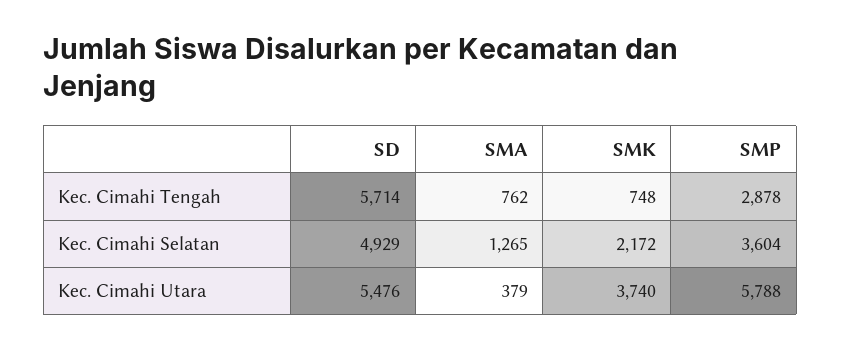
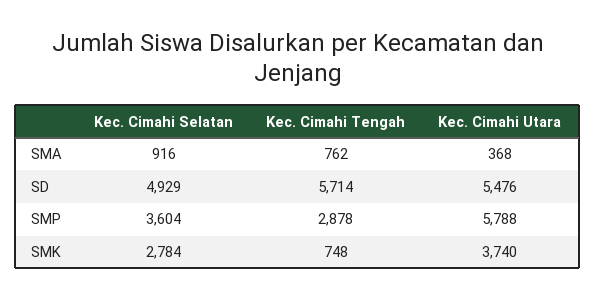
  {
    "SD": {
      "Kec. Cimahi Tengah": 5714,
      "Kec. Cimahi Selatan": 4929,
      "Kec. Cimahi Utara": 5476
    },
    "SMA": {
      "Kec. Cimahi Tengah": 762,
-     "Kec. Cimahi Selatan": 1265,
+     "Kec. Cimahi Selatan": 916,
-     "Kec. Cimahi Utara": 379
+     "Kec. Cimahi Utara": 368
    },
    "SMK": {
      "Kec. Cimahi Tengah": 748,
-     "Kec. Cimahi Selatan": 2172,
+     "Kec. Cimahi Selatan": 2784,
      "Kec. Cimahi Utara": 3740
    },
    "SMP": {
      "Kec. Cimahi Tengah": 2878,
      "Kec. Cimahi Selatan": 3604,
      "Kec. Cimahi Utara": 5788
    }
  }

